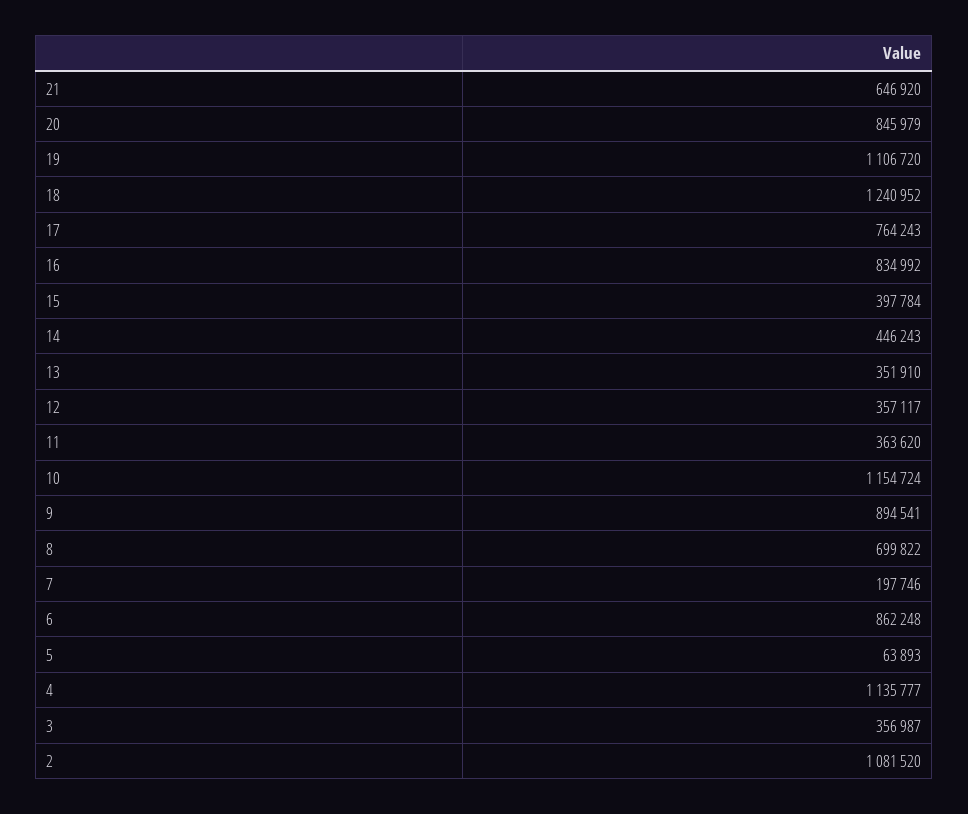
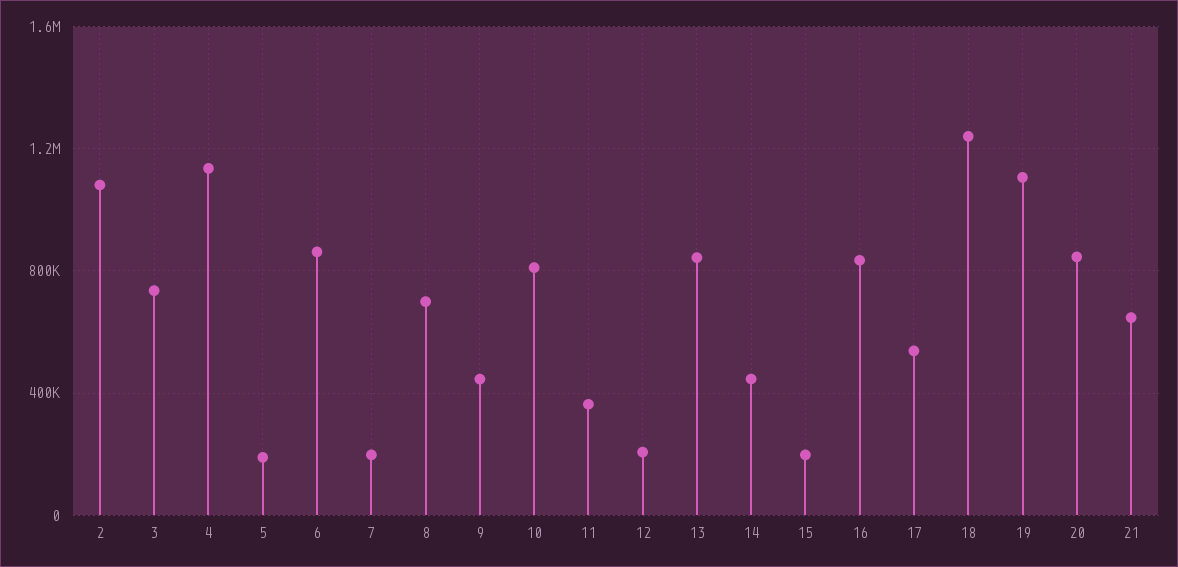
  {
    "21": 646920,
    "20": 845979,
    "19": 1106720,
    "18": 1240952,
-   "17": 764243,
+   "17": 550000,
    "16": 834992,
-   "15": 397784,
+   "15": 200000,
    "14": 446243,
-   "13": 351910,
+   "13": 850000,
-   "12": 357117,
+   "12": 200000,
    "11": 363620,
-   "10": 1154724,
+   "10": 800000,
-   "9": 894541,
+   "9": 450000,
    "8": 699822,
    "7": 197746,
    "6": 862248,
-   "5": 63893,
+   "5": 200000,
    "4": 1135777,
-   "3": 356987,
+   "3": 750000,
    "2": 1081520
  }

